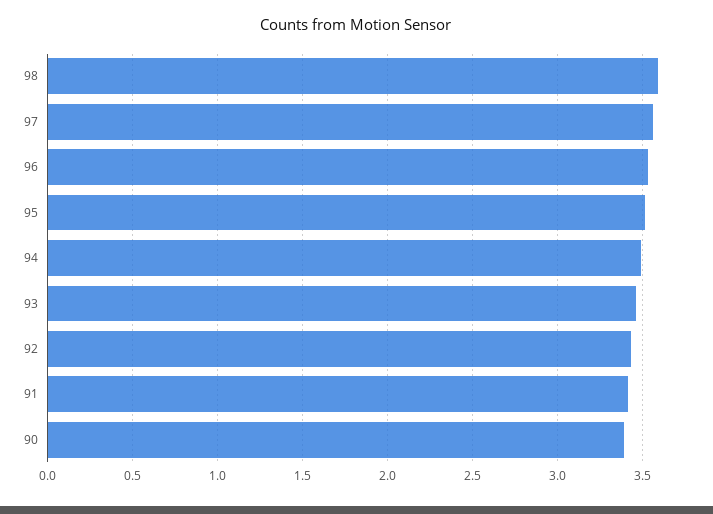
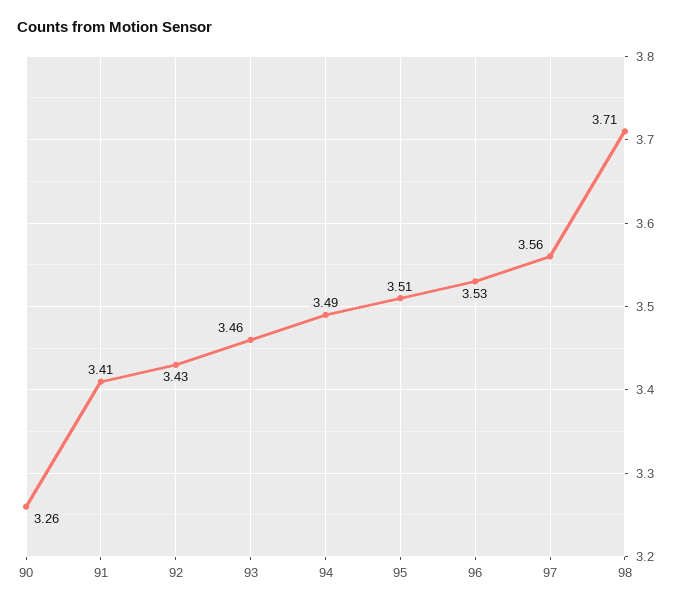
  {
-   "98": 3.6,
+   "98": 3.71,
    "97": 3.56,
    "96": 3.53,
    "95": 3.51,
    "94": 3.49,
    "93": 3.46,
    "92": 3.43,
    "91": 3.41,
-   "90": 3.4
+   "90": 3.26
  }

